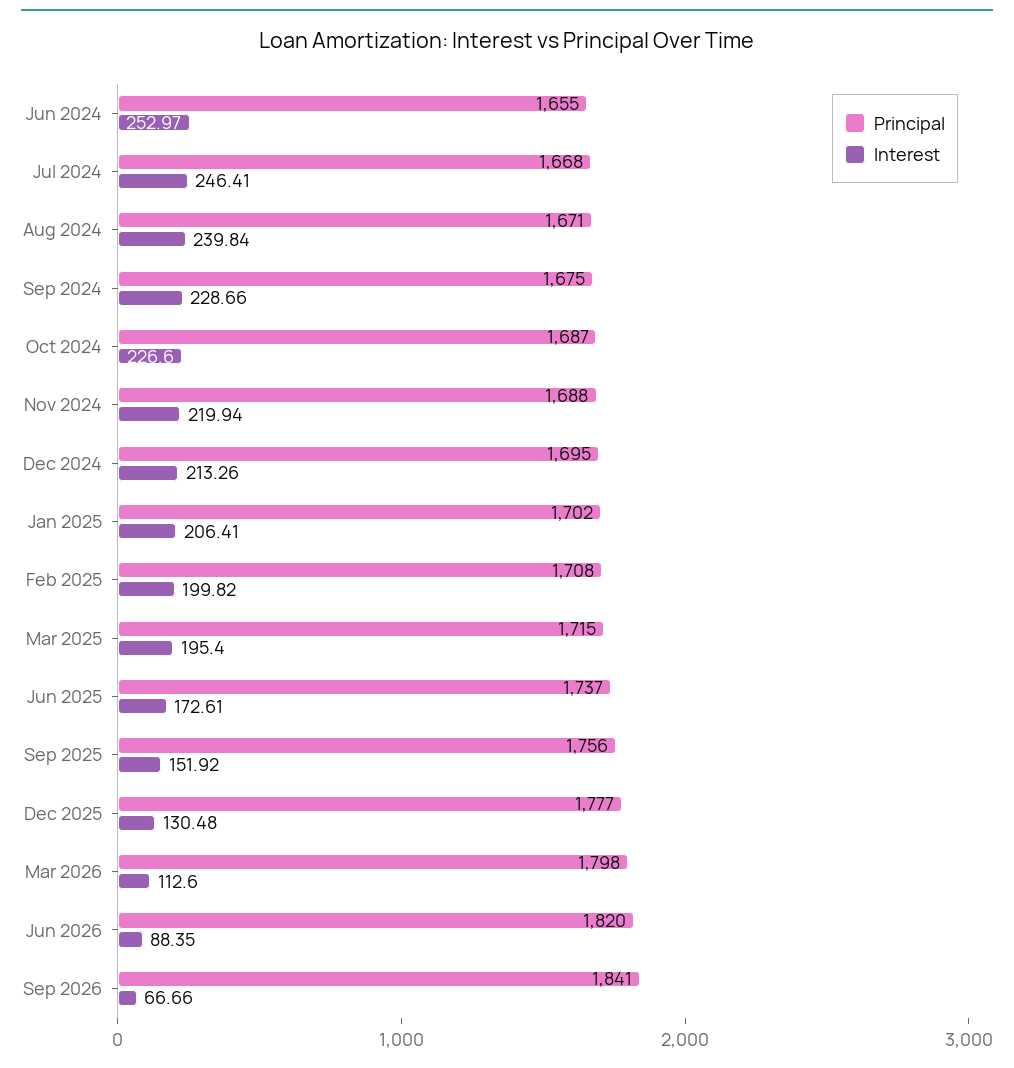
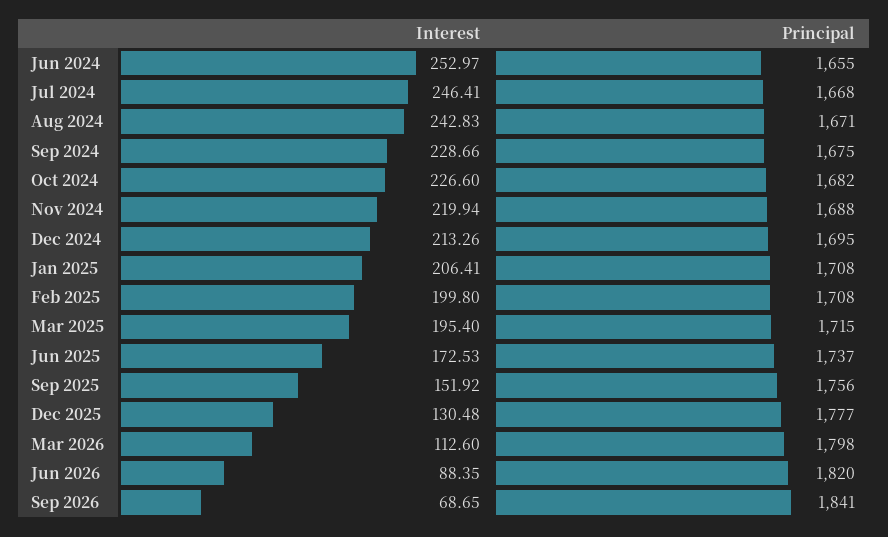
  {
    "Principal": {
      "Jun 2024": 1655,
      "Jul 2024": 1668,
      "Aug 2024": 1671,
      "Sep 2024": 1675,
-     "Oct 2024": 1687,
+     "Oct 2024": 1682,
      "Nov 2024": 1688,
      "Dec 2024": 1695,
-     "Jan 2025": 1702,
+     "Jan 2025": 1708,
      "Feb 2025": 1708,
      "Mar 2025": 1715,
      "Jun 2025": 1737,
      "Sep 2025": 1756,
      "Dec 2025": 1777,
      "Mar 2026": 1798,
      "Jun 2026": 1820,
      "Sep 2026": 1841
    },
    "Interest": {
      "Jun 2024": 252.97,
      "Jul 2024": 246.41,
-     "Aug 2024": 239.84,
+     "Aug 2024": 242.83,
      "Sep 2024": 228.66,
      "Oct 2024": 226.6,
      "Nov 2024": 219.94,
      "Dec 2024": 213.26,
      "Jan 2025": 206.41,
-     "Feb 2025": 199.82,
+     "Feb 2025": 199.8,
      "Mar 2025": 195.4,
-     "Jun 2025": 172.61,
+     "Jun 2025": 172.53,
      "Sep 2025": 151.92,
      "Dec 2025": 130.48,
      "Mar 2026": 112.6,
      "Jun 2026": 88.35,
-     "Sep 2026": 66.66
+     "Sep 2026": 68.65
    }
  }

